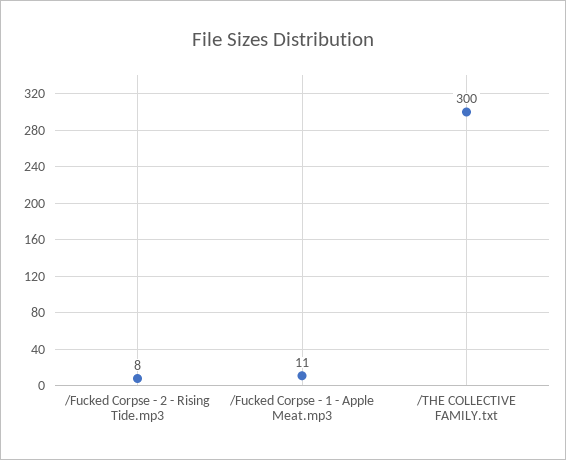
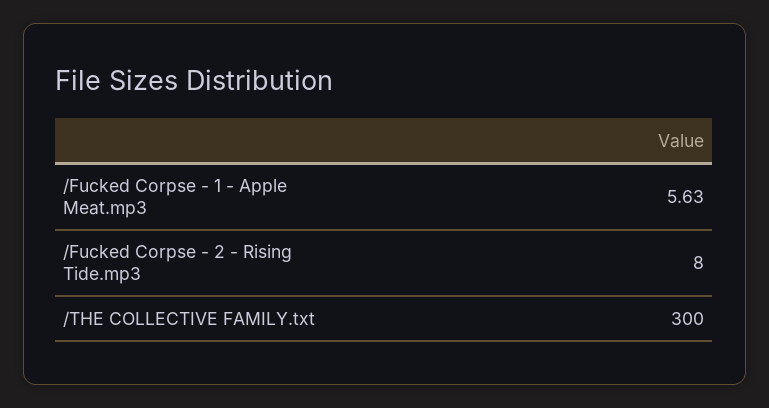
  {
    "/Fucked Corpse - 2 - Rising Tide.mp3": 8,
-   "/Fucked Corpse - 1 - Apple Meat.mp3": 11,
+   "/Fucked Corpse - 1 - Apple Meat.mp3": 5.63,
    "/THE COLLECTIVE FAMILY.txt": 300
  }

